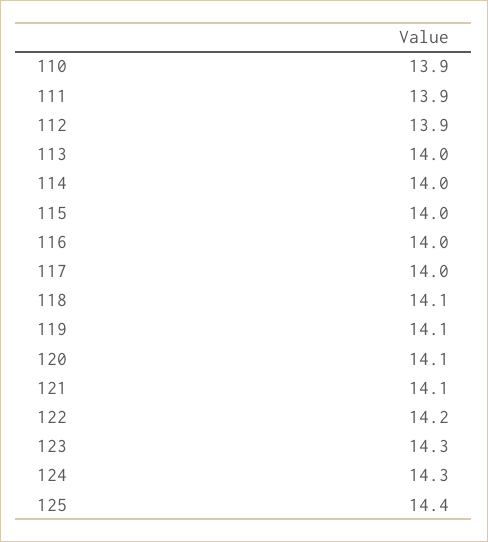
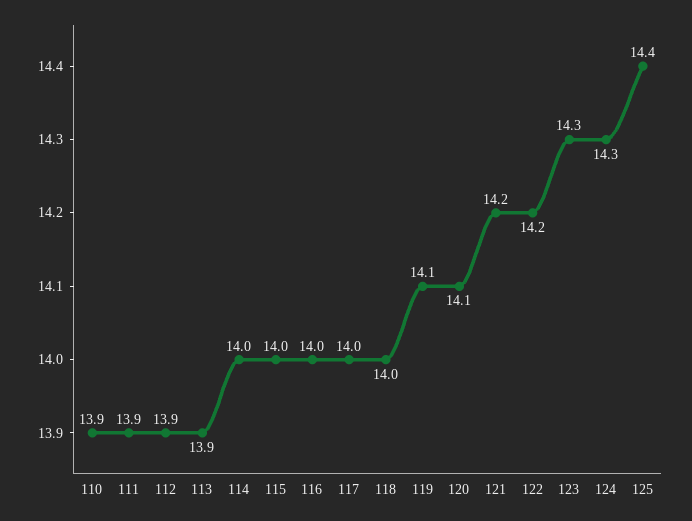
  {
    "110": 13.9,
    "111": 13.9,
    "112": 13.9,
-   "113": 14,
+   "113": 13.9,
    "114": 14,
    "115": 14,
    "116": 14,
    "117": 14,
-   "118": 14.1,
+   "118": 14,
    "119": 14.1,
    "120": 14.1,
-   "121": 14.1,
+   "121": 14.2,
    "122": 14.2,
    "123": 14.3,
    "124": 14.3,
    "125": 14.4
  }

